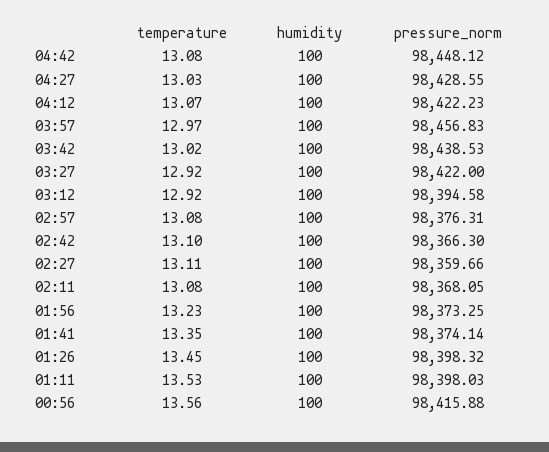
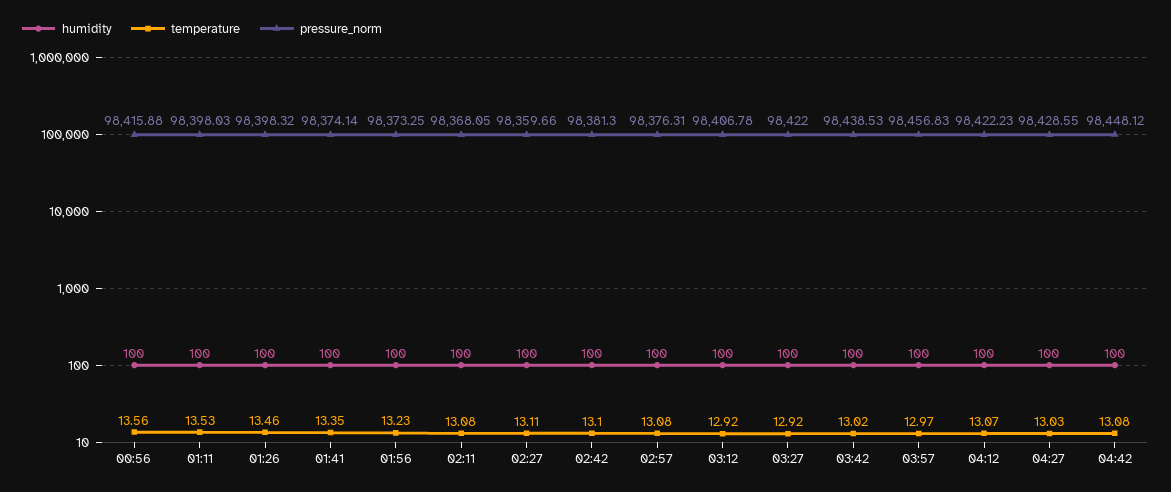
  {
    "temperature": {
      "04:42": 13.08,
      "04:27": 13.03,
      "04:12": 13.07,
      "03:57": 12.97,
      "03:42": 13.02,
      "03:27": 12.92,
      "03:12": 12.92,
      "02:57": 13.08,
      "02:42": 13.1,
      "02:27": 13.11,
      "02:11": 13.08,
      "01:56": 13.23,
      "01:41": 13.35,
-     "01:26": 13.45,
+     "01:26": 13.46,
      "01:11": 13.53,
      "00:56": 13.56
    },
    "humidity": {
      "04:42": 100,
      "04:27": 100,
      "04:12": 100,
      "03:57": 100,
      "03:42": 100,
      "03:27": 100,
      "03:12": 100,
      "02:57": 100,
      "02:42": 100,
      "02:27": 100,
      "02:11": 100,
      "01:56": 100,
      "01:41": 100,
      "01:26": 100,
      "01:11": 100,
      "00:56": 100
    },
    "pressure_norm": {
      "04:42": 98448.12,
      "04:27": 98428.55,
      "04:12": 98422.23,
      "03:57": 98456.83,
      "03:42": 98438.53,
      "03:27": 98422,
-     "03:12": 98394.58,
+     "03:12": 98406.78,
      "02:57": 98376.31,
-     "02:42": 98366.3,
+     "02:42": 98381.3,
      "02:27": 98359.66,
      "02:11": 98368.05,
      "01:56": 98373.25,
      "01:41": 98374.14,
      "01:26": 98398.32,
      "01:11": 98398.03,
      "00:56": 98415.88
    }
  }

